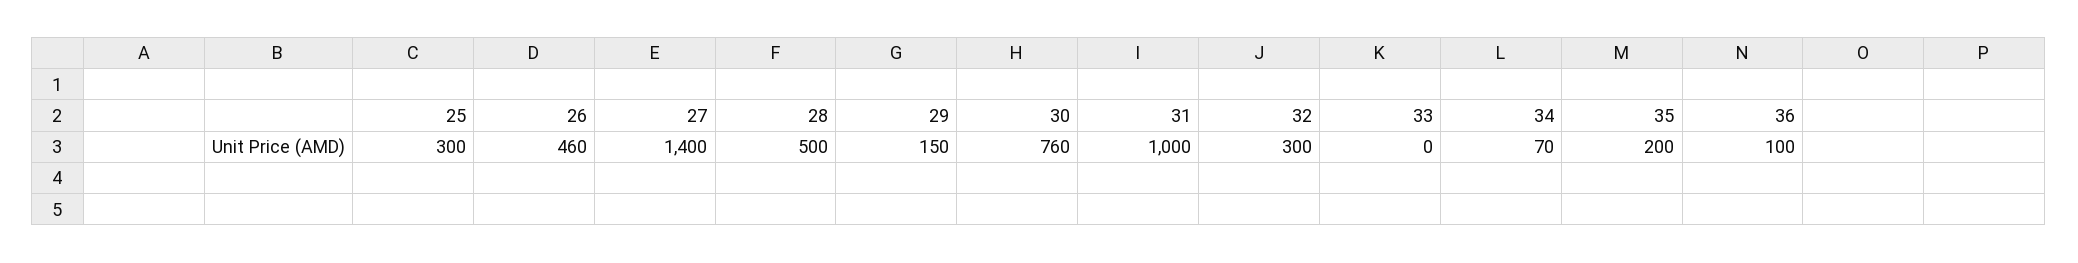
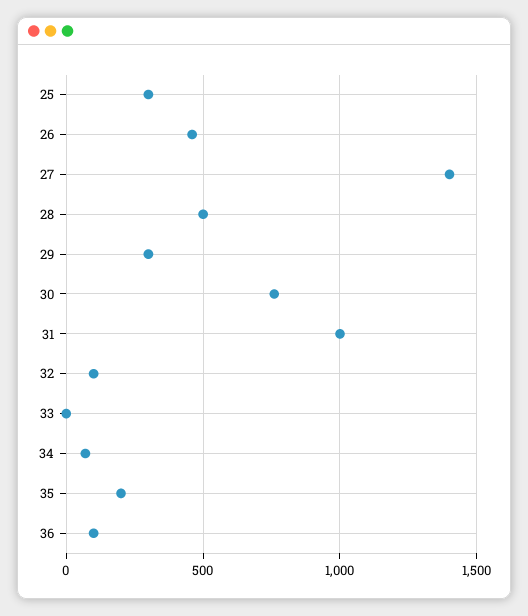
  {
    "25": 300,
    "26": 460,
    "27": 1400,
    "28": 500,
-   "29": 150,
+   "29": 300,
    "30": 760,
    "31": 1000,
-   "32": 300,
+   "32": 100,
    "33": 0,
    "34": 70,
    "35": 200,
    "36": 100
  }

